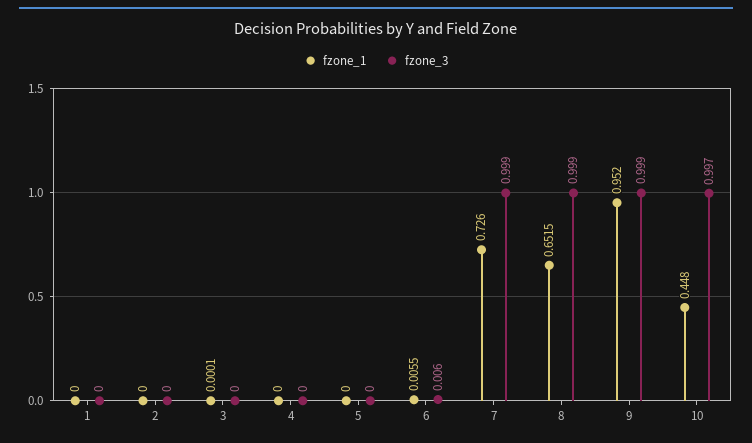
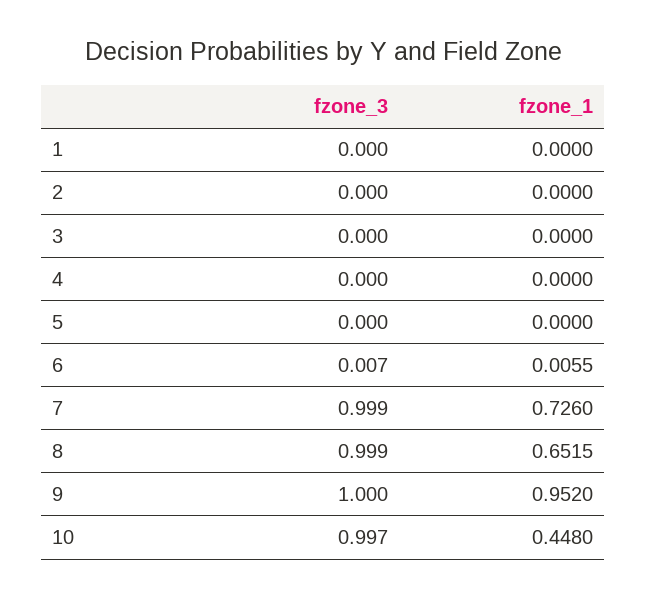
  {
    "fzone_1": {
      "1": 0,
      "2": 0,
-     "3": 0.0001,
+     "3": 0,
      "4": 0,
      "5": 0,
      "6": 0.0055,
      "7": 0.726,
      "8": 0.6515,
      "9": 0.952,
      "10": 0.448
    },
    "fzone_3": {
      "1": 0,
      "2": 0,
      "3": 0,
      "4": 0,
      "5": 0,
-     "6": 0.006,
+     "6": 0.007,
      "7": 0.999,
      "8": 0.999,
-     "9": 0.999,
+     "9": 1,
      "10": 0.997
    }
  }

